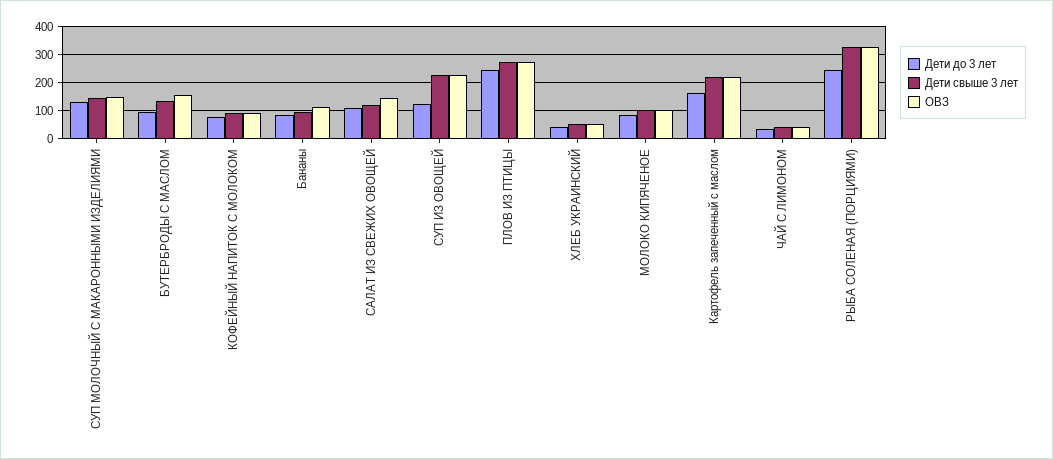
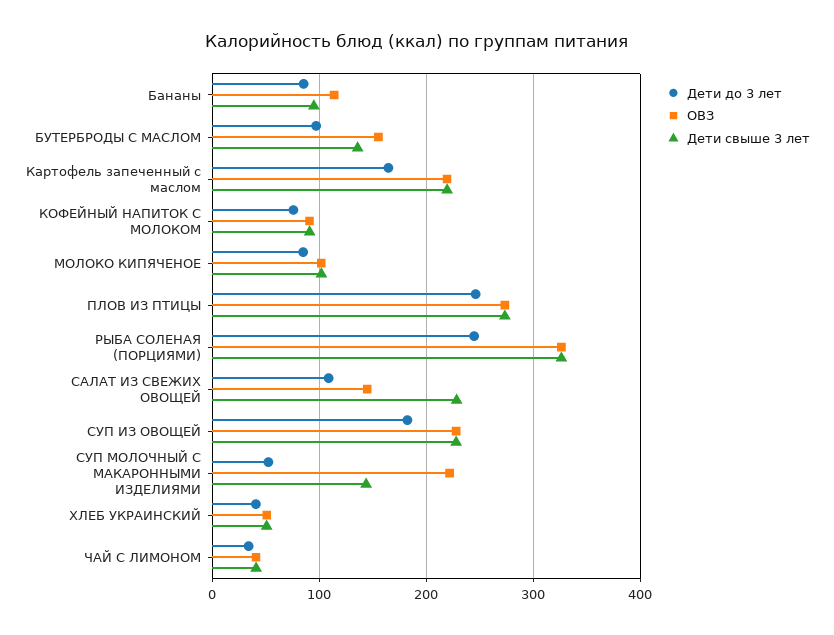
  {
    "Дети до 3 лет": {
-     "СУП МОЛОЧНЫЙ С МАКАРОННЫМИ ИЗДЕЛИЯМИ": 125,
+     "СУП МОЛОЧНЫЙ С МАКАРОННЫМИ ИЗДЕЛИЯМИ": 50,
      "БУТЕРБРОДЫ С МАСЛОМ": 100,
      "КОФЕЙНЫЙ НАПИТОК С МОЛОКОМ": 80,
      "Бананы": 90,
      "САЛАТ ИЗ СВЕЖИХ ОВОЩЕЙ": 110,
-     "СУП ИЗ ОВОЩЕЙ": 125,
+     "СУП ИЗ ОВОЩЕЙ": 180,
      "ПЛОВ ИЗ ПТИЦЫ": 250,
      "ХЛЕБ УКРАИНСКИЙ": 40,
      "МОЛОКО КИПЯЧЕНОЕ": 90,
      "Картофель запеченный с маслом": 160,
      "ЧАЙ С ЛИМОНОМ": 30,
      "РЫБА СОЛЕНАЯ (ПОРЦИЯМИ)": 240
    },
    "Дети свыше 3 лет": {
      "СУП МОЛОЧНЫЙ С МАКАРОННЫМИ ИЗДЕЛИЯМИ": 140,
      "БУТЕРБРОДЫ С МАСЛОМ": 140,
      "КОФЕЙНЫЙ НАПИТОК С МОЛОКОМ": 90,
      "Бананы": 100,
-     "САЛАТ ИЗ СВЕЖИХ ОВОЩЕЙ": 125,
+     "САЛАТ ИЗ СВЕЖИХ ОВОЩЕЙ": 230,
      "СУП ИЗ ОВОЩЕЙ": 230,
      "ПЛОВ ИЗ ПТИЦЫ": 270,
      "ХЛЕБ УКРАИНСКИЙ": 50,
      "МОЛОКО КИПЯЧЕНОЕ": 100,
      "Картофель запеченный с маслом": 220,
      "ЧАЙ С ЛИМОНОМ": 40,
      "РЫБА СОЛЕНАЯ (ПОРЦИЯМИ)": 330
    },
    "ОВЗ": {
-     "СУП МОЛОЧНЫЙ С МАКАРОННЫМИ ИЗДЕЛИЯМИ": 150,
+     "СУП МОЛОЧНЫЙ С МАКАРОННЫМИ ИЗДЕЛИЯМИ": 220,
      "БУТЕРБРОДЫ С МАСЛОМ": 160,
      "КОФЕЙНЫЙ НАПИТОК С МОЛОКОМ": 90,
      "Бананы": 110,
      "САЛАТ ИЗ СВЕЖИХ ОВОЩЕЙ": 150,
      "СУП ИЗ ОВОЩЕЙ": 230,
      "ПЛОВ ИЗ ПТИЦЫ": 270,
      "ХЛЕБ УКРАИНСКИЙ": 50,
      "МОЛОКО КИПЯЧЕНОЕ": 100,
      "Картофель запеченный с маслом": 220,
      "ЧАЙ С ЛИМОНОМ": 40,
      "РЫБА СОЛЕНАЯ (ПОРЦИЯМИ)": 330
    }
  }

